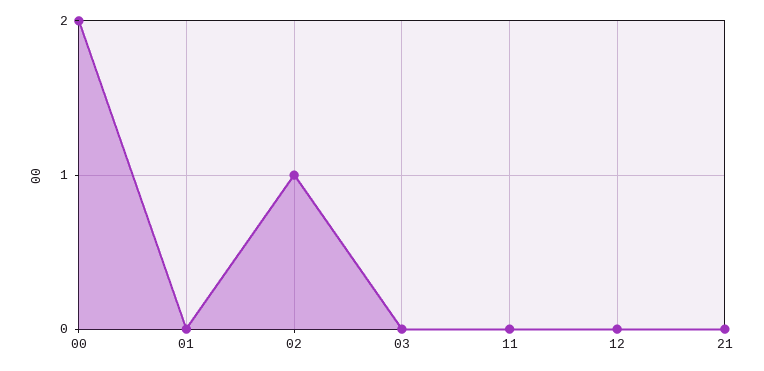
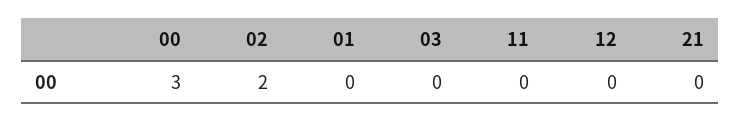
  {
-   "00": 2,
+   "00": 3,
    "01": 0,
-   "02": 1,
+   "02": 2,
    "03": 0,
    "11": 0,
    "12": 0,
    "21": 0
  }

